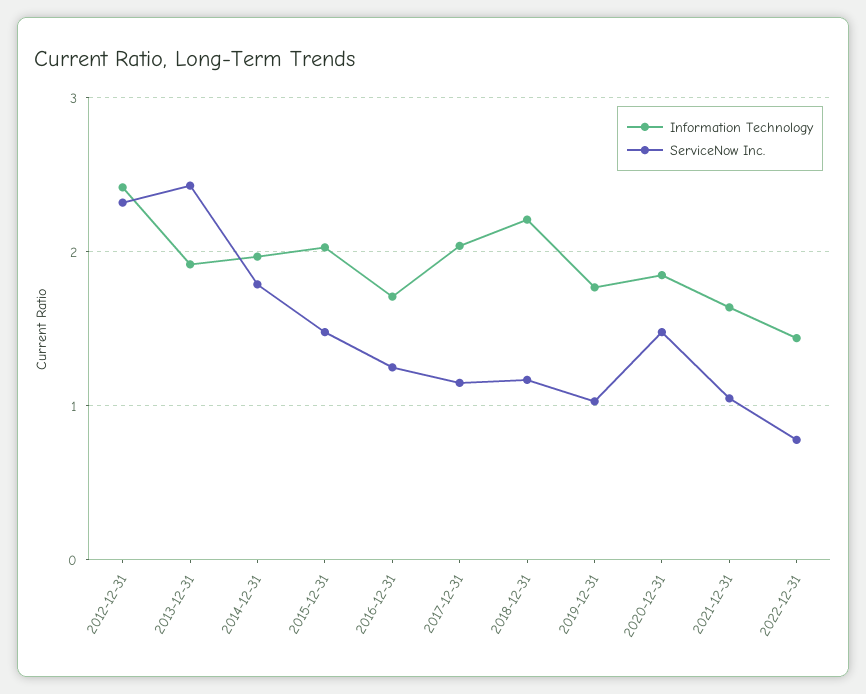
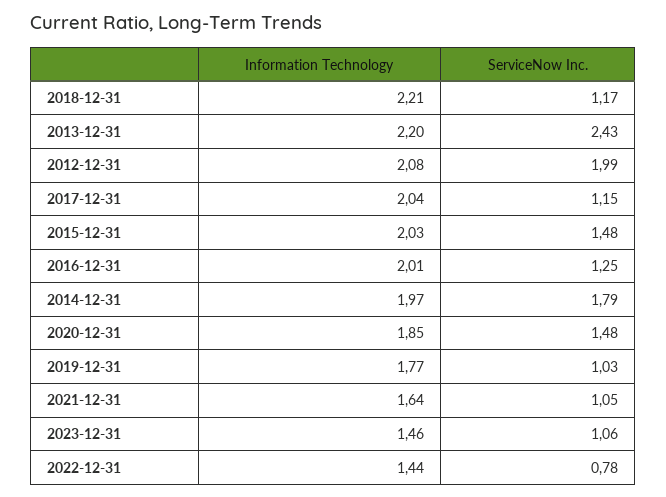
  {
    "Information Technology": {
-     "2012-12-31": 2.4,
+     "2012-12-31": 2.08,
-     "2013-12-31": 1.9,
+     "2013-12-31": 2.2,
      "2014-12-31": 1.97,
      "2015-12-31": 2.03,
-     "2016-12-31": 1.7,
+     "2016-12-31": 2.01,
      "2017-12-31": 2.04,
      "2018-12-31": 2.21,
      "2019-12-31": 1.77,
      "2020-12-31": 1.85,
      "2021-12-31": 1.64,
-     "2022-12-31": 1.44
+     "2022-12-31": 1.44,
+     "2023-12-31": 1.46
    },
    "ServiceNow Inc.": {
-     "2012-12-31": 2.3,
+     "2012-12-31": 1.99,
      "2013-12-31": 2.43,
      "2014-12-31": 1.79,
      "2015-12-31": 1.48,
      "2016-12-31": 1.25,
      "2017-12-31": 1.15,
      "2018-12-31": 1.17,
      "2019-12-31": 1.03,
      "2020-12-31": 1.48,
      "2021-12-31": 1.05,
-     "2022-12-31": 0.78
+     "2022-12-31": 0.78,
+     "2023-12-31": 1.06
    }
  }

